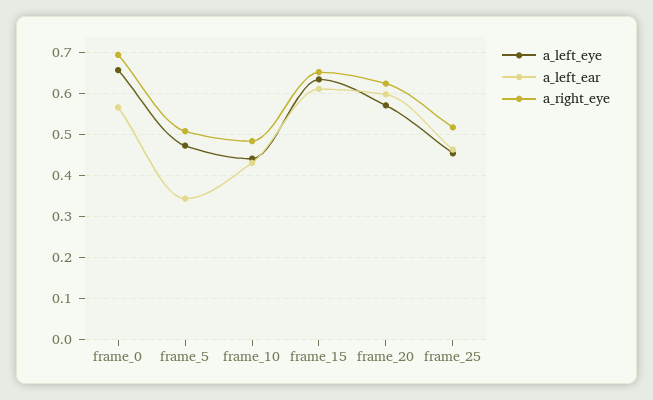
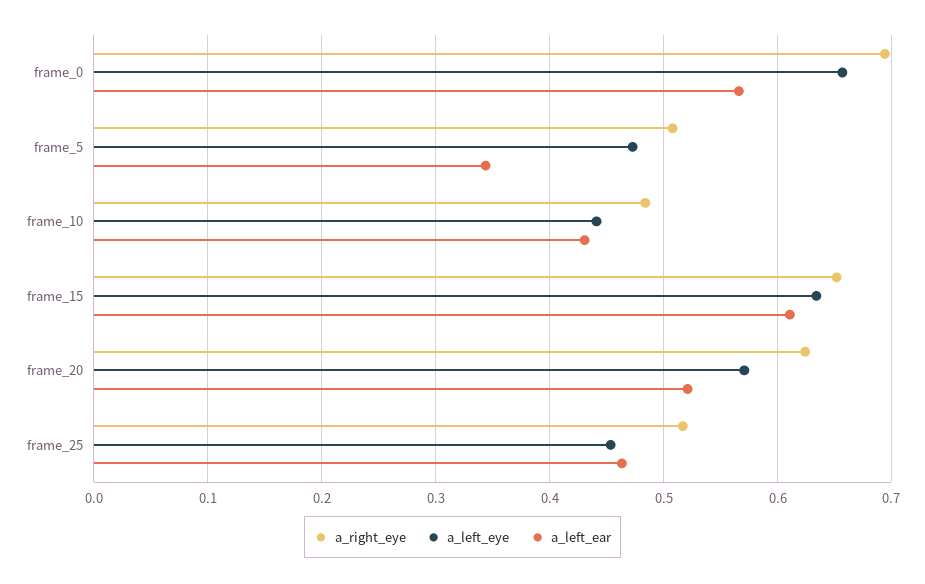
  {
    "a_left_eye": {
      "frame_0": 0.66,
      "frame_5": 0.47,
      "frame_10": 0.44,
      "frame_15": 0.63,
      "frame_20": 0.57,
      "frame_25": 0.45
    },
    "a_left_ear": {
      "frame_0": 0.57,
      "frame_5": 0.34,
      "frame_10": 0.43,
      "frame_15": 0.61,
-     "frame_20": 0.6,
+     "frame_20": 0.52,
      "frame_25": 0.46
    },
    "a_right_eye": {
      "frame_0": 0.69,
      "frame_5": 0.51,
      "frame_10": 0.48,
      "frame_15": 0.65,
      "frame_20": 0.62,
      "frame_25": 0.52
    }
  }

